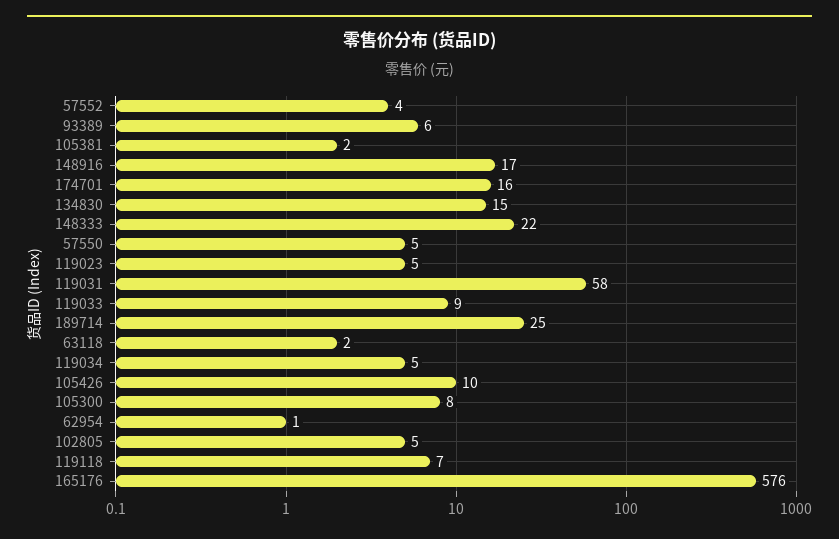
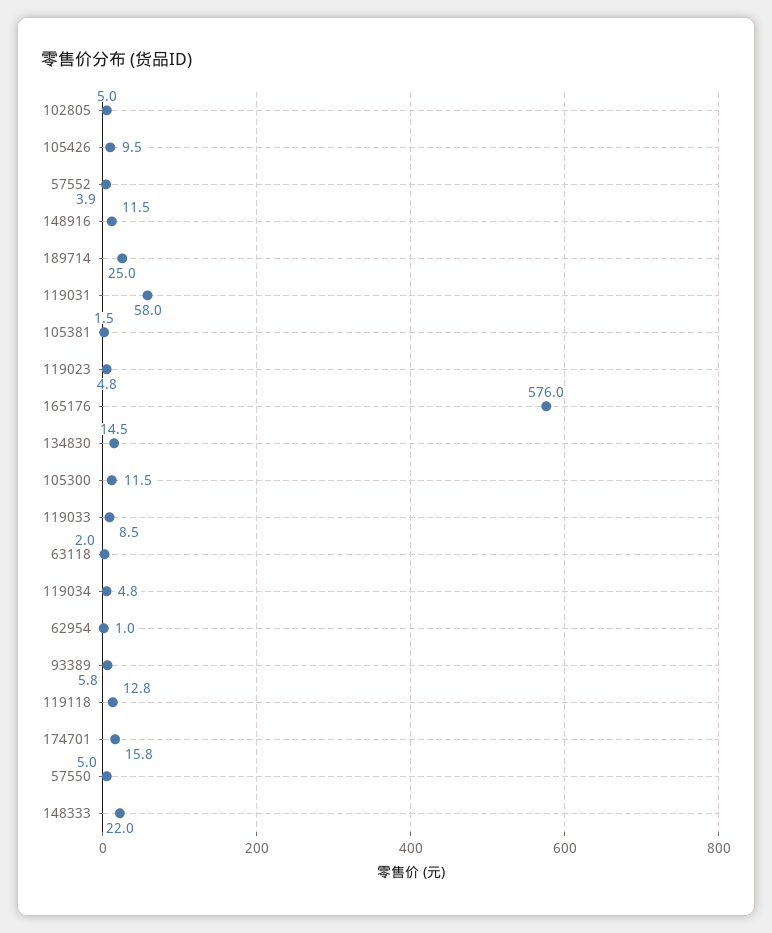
  {
    "57552": 3.9,
    "93389": 5.8,
    "105381": 1.5,
-   "148916": 17,
+   "148916": 11.5,
    "174701": 15.8,
    "134830": 14.5,
    "148333": 22,
    "57550": 5,
    "119023": 4.8,
    "119031": 58,
    "119033": 8.5,
    "189714": 25,
    "63118": 2,
    "119034": 4.8,
    "105426": 9.5,
-   "105300": 8,
+   "105300": 11.5,
    "62954": 1,
    "102805": 5,
-   "119118": 7,
+   "119118": 12.8,
    "165176": 576
  }

